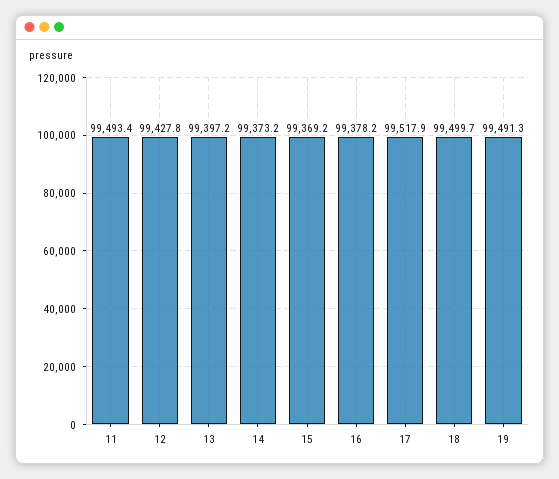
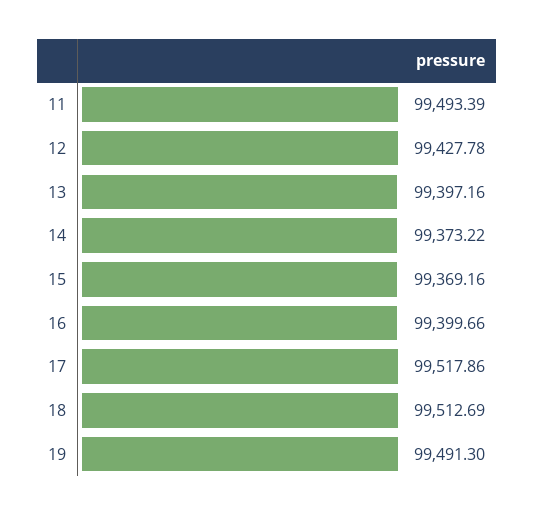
  {
    "11": 99493.39,
    "12": 99427.78,
    "13": 99397.16,
    "14": 99373.22,
    "15": 99369.16,
-   "16": 99378.2,
+   "16": 99399.66,
    "17": 99517.86,
-   "18": 99499.7,
+   "18": 99512.69,
    "19": 99491.3
  }

